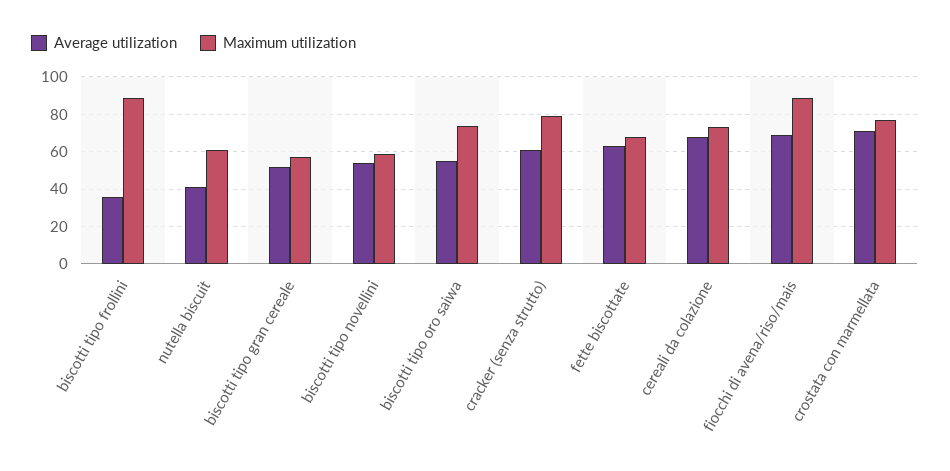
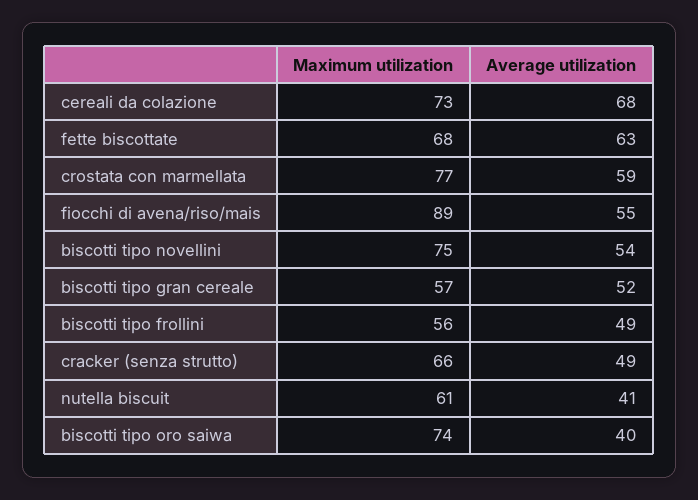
  {
    "Average utilization": {
-     "biscotti tipo frollini": 35,
+     "biscotti tipo frollini": 49,
      "nutella biscuit": 41,
      "biscotti tipo gran cereale": 52,
      "biscotti tipo novellini": 54,
-     "biscotti tipo oro saiwa": 55,
+     "biscotti tipo oro saiwa": 40,
-     "cracker (senza strutto)": 60,
+     "cracker (senza strutto)": 49,
      "fette biscottate": 63,
      "cereali da colazione": 68,
-     "fiocchi di avena/riso/mais": 70,
+     "fiocchi di avena/riso/mais": 55,
-     "crostata con marmellata": 70
+     "crostata con marmellata": 59
    },
    "Maximum utilization": {
-     "biscotti tipo frollini": 90,
+     "biscotti tipo frollini": 56,
      "nutella biscuit": 61,
      "biscotti tipo gran cereale": 57,
-     "biscotti tipo novellini": 60,
+     "biscotti tipo novellini": 75,
      "biscotti tipo oro saiwa": 74,
-     "cracker (senza strutto)": 80,
+     "cracker (senza strutto)": 66,
      "fette biscottate": 68,
      "cereali da colazione": 73,
      "fiocchi di avena/riso/mais": 89,
      "crostata con marmellata": 77
    }
  }

